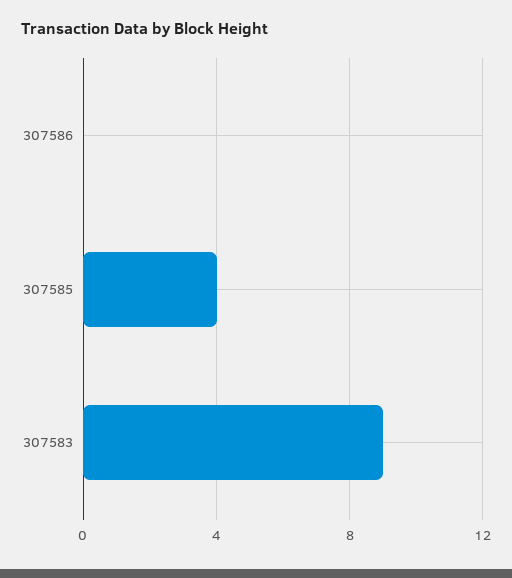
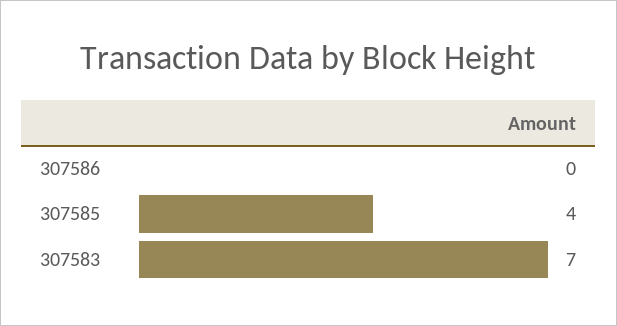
  {
    "307586": 0,
    "307585": 4,
-   "307583": 9
+   "307583": 7
  }

